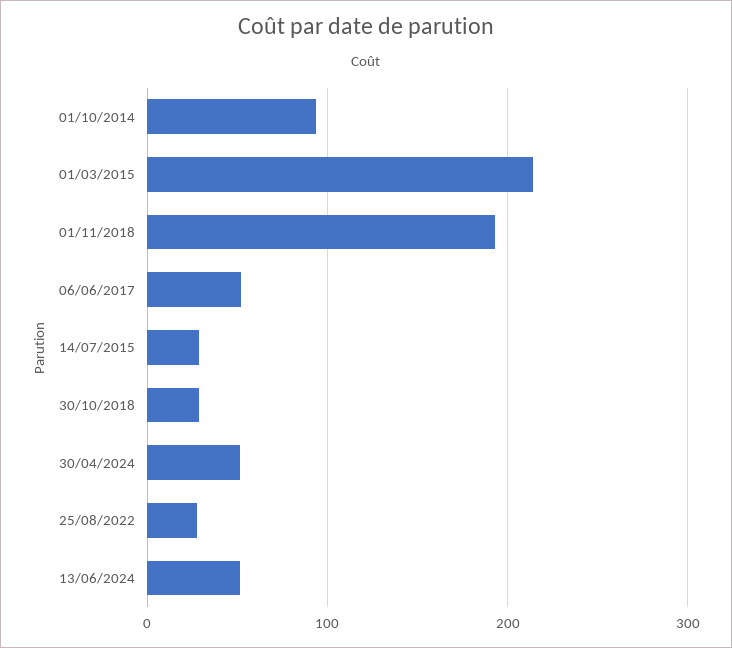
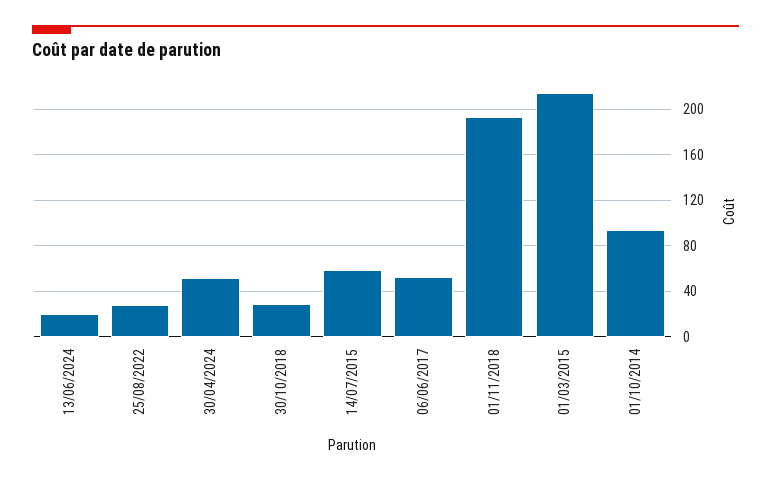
  {
    "01/10/2014": 90,
    "01/03/2015": 210,
    "01/11/2018": 190,
    "06/06/2017": 50,
-   "14/07/2015": 30,
+   "14/07/2015": 60,
    "30/10/2018": 30,
    "30/04/2024": 50,
    "25/08/2022": 30,
-   "13/06/2024": 50
+   "13/06/2024": 20
  }

